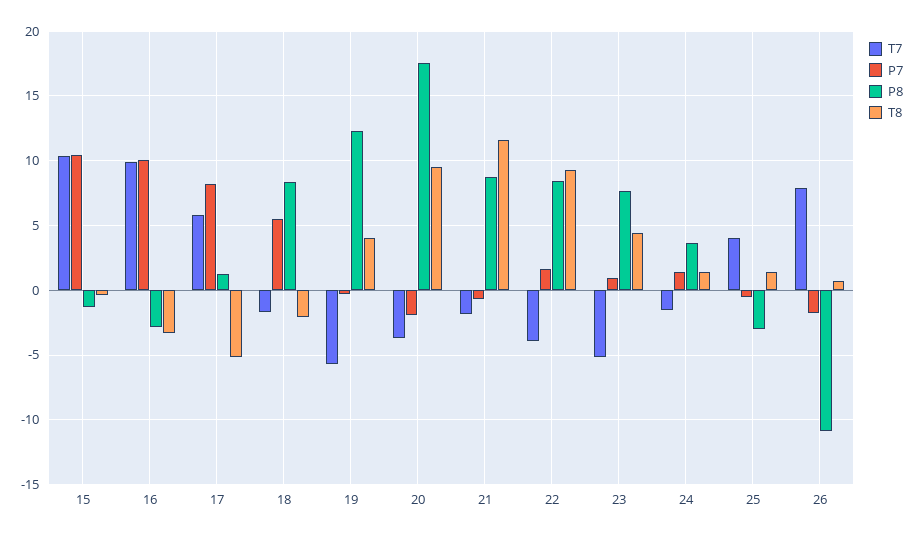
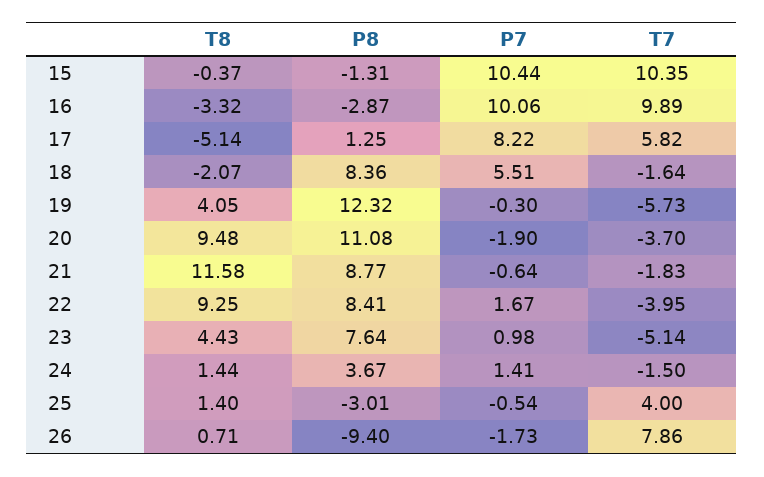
  {
    "T7": {
      "15": 10.35,
      "16": 9.89,
      "17": 5.82,
      "18": -1.64,
      "19": -5.73,
      "20": -3.7,
      "21": -1.83,
      "22": -3.95,
      "23": -5.14,
      "24": -1.5,
      "25": 4,
      "26": 7.86
    },
    "P7": {
      "15": 10.44,
      "16": 10.06,
      "17": 8.22,
      "18": 5.51,
      "19": -0.3,
      "20": -1.9,
      "21": -0.64,
      "22": 1.67,
      "23": 0.98,
      "24": 1.41,
      "25": -0.54,
      "26": -1.73
    },
    "P8": {
      "15": -1.31,
      "16": -2.87,
      "17": 1.25,
      "18": 8.36,
      "19": 12.32,
-     "20": 17.5,
+     "20": 11.08,
      "21": 8.77,
      "22": 8.41,
      "23": 7.64,
      "24": 3.67,
      "25": -3.01,
-     "26": -11
+     "26": -9.4
    },
    "T8": {
      "15": -0.37,
      "16": -3.32,
      "17": -5.14,
      "18": -2.07,
      "19": 4.05,
      "20": 9.48,
      "21": 11.58,
      "22": 9.25,
      "23": 4.43,
      "24": 1.44,
      "25": 1.4,
      "26": 0.71
    }
  }

